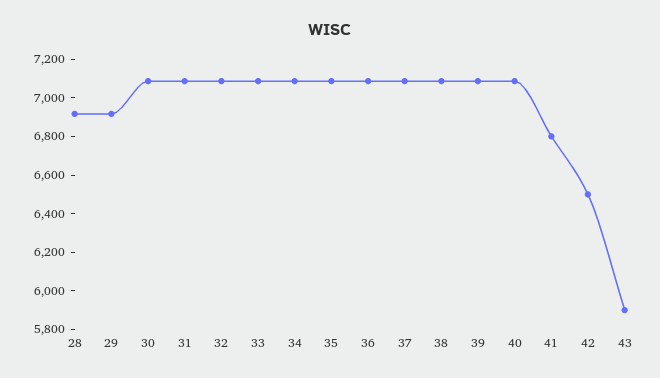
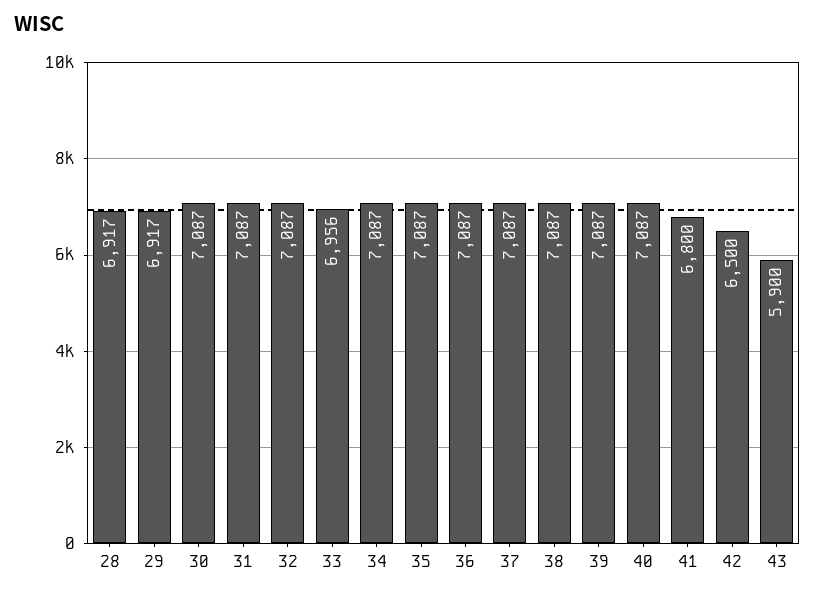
  {
    "28": 6917,
    "29": 6917,
    "30": 7087,
    "31": 7087,
    "32": 7087,
-   "33": 7100,
+   "33": 6956,
    "34": 7087,
    "35": 7087,
    "36": 7087,
    "37": 7087,
    "38": 7087,
    "39": 7087,
    "40": 7087,
    "41": 6800,
    "42": 6500,
    "43": 5900
  }

